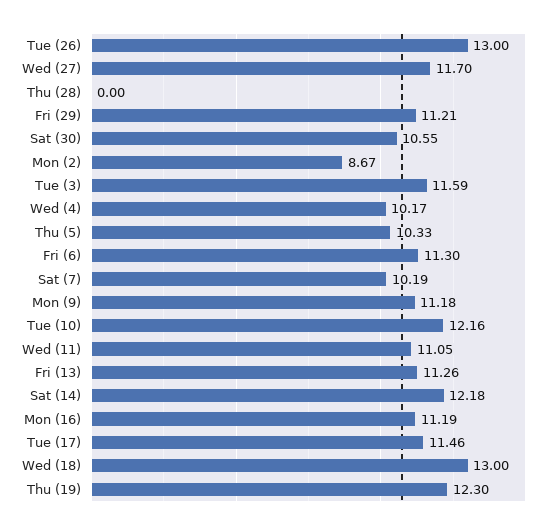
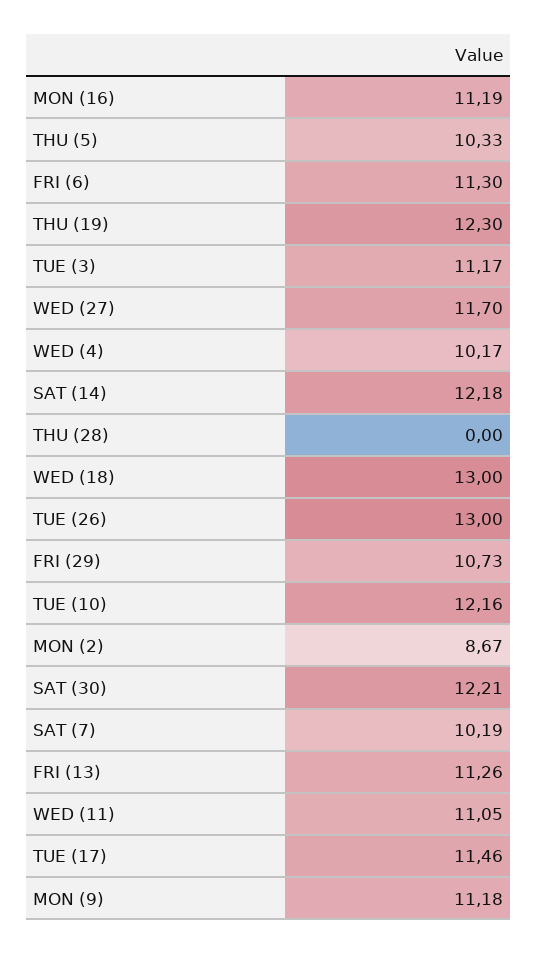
  {
    "Tue (26)": 13,
    "Wed (27)": 11.7,
    "Thu (28)": 0,
-   "Fri (29)": 11.21,
+   "Fri (29)": 10.73,
-   "Sat (30)": 10.55,
+   "Sat (30)": 12.21,
    "Mon (2)": 8.67,
-   "Tue (3)": 11.59,
+   "Tue (3)": 11.17,
    "Wed (4)": 10.17,
    "Thu (5)": 10.33,
    "Fri (6)": 11.3,
    "Sat (7)": 10.19,
    "Mon (9)": 11.18,
    "Tue (10)": 12.16,
    "Wed (11)": 11.05,
    "Fri (13)": 11.26,
    "Sat (14)": 12.18,
    "Mon (16)": 11.19,
    "Tue (17)": 11.46,
    "Wed (18)": 13,
    "Thu (19)": 12.3
  }

